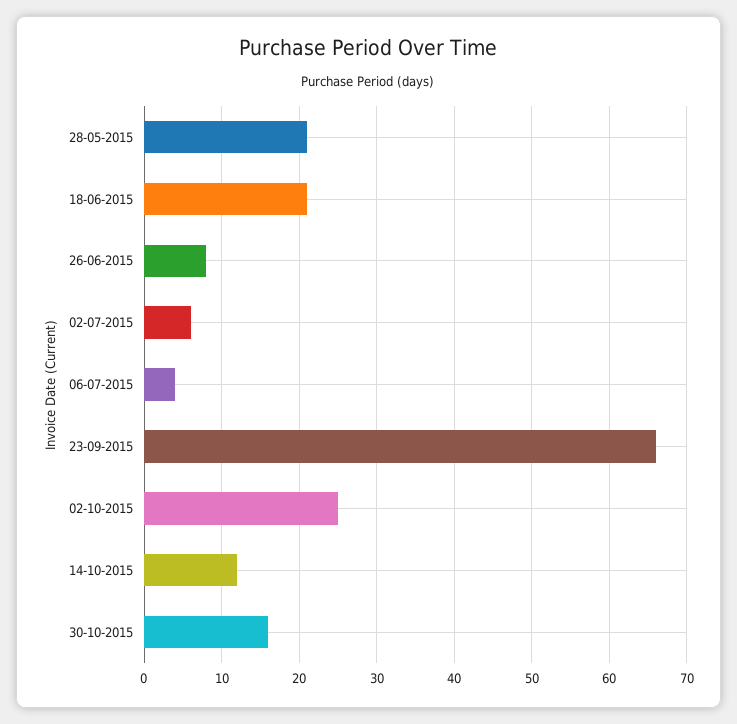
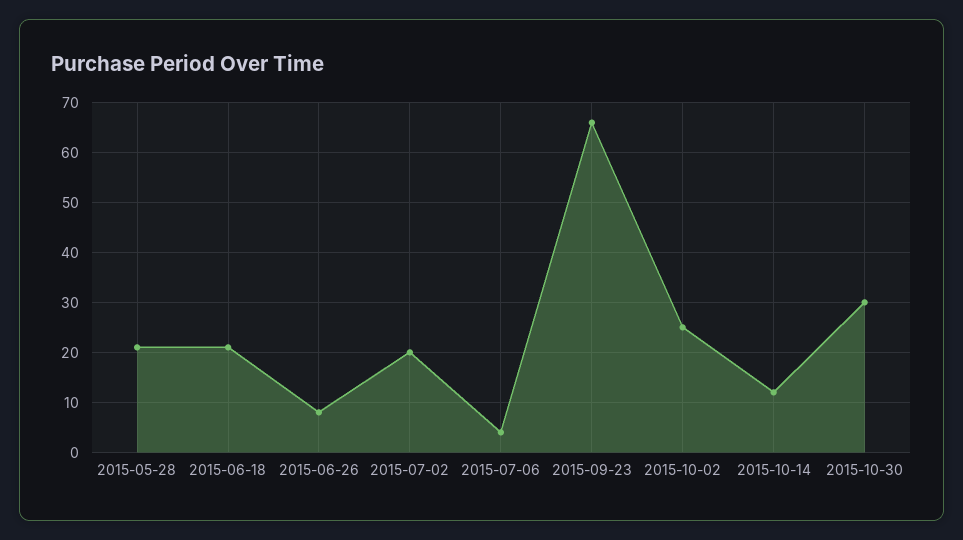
  {
    "28-05-2015": 21,
    "18-06-2015": 21,
    "26-06-2015": 8,
-   "02-07-2015": 6,
+   "02-07-2015": 20,
    "06-07-2015": 4,
    "23-09-2015": 66,
    "02-10-2015": 25,
    "14-10-2015": 12,
-   "30-10-2015": 16
+   "30-10-2015": 30
  }

